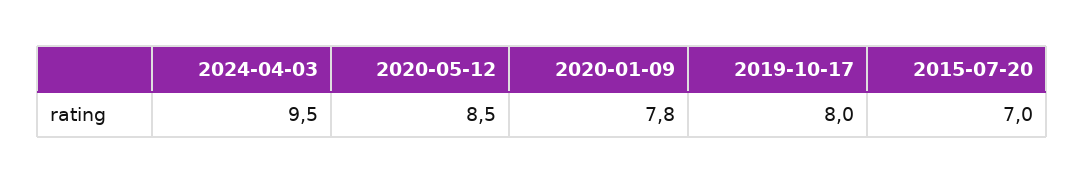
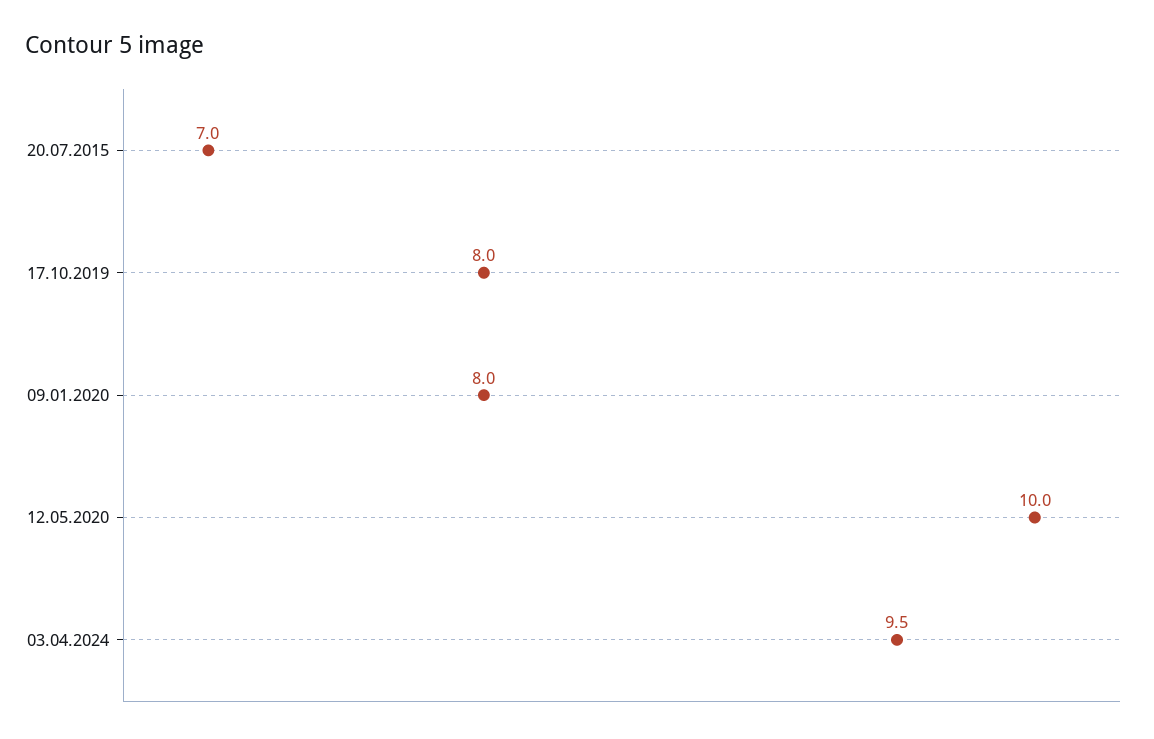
  {
    "2024-04-03": 9.5,
-   "2020-05-12": 8.5,
+   "2020-05-12": 10,
-   "2020-01-09": 7.8,
+   "2020-01-09": 8,
    "2019-10-17": 8,
    "2015-07-20": 7
  }

